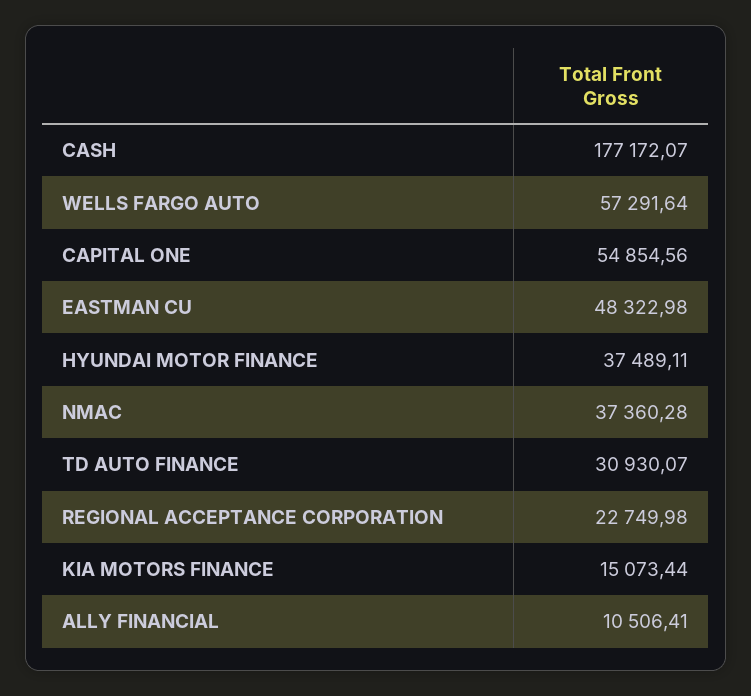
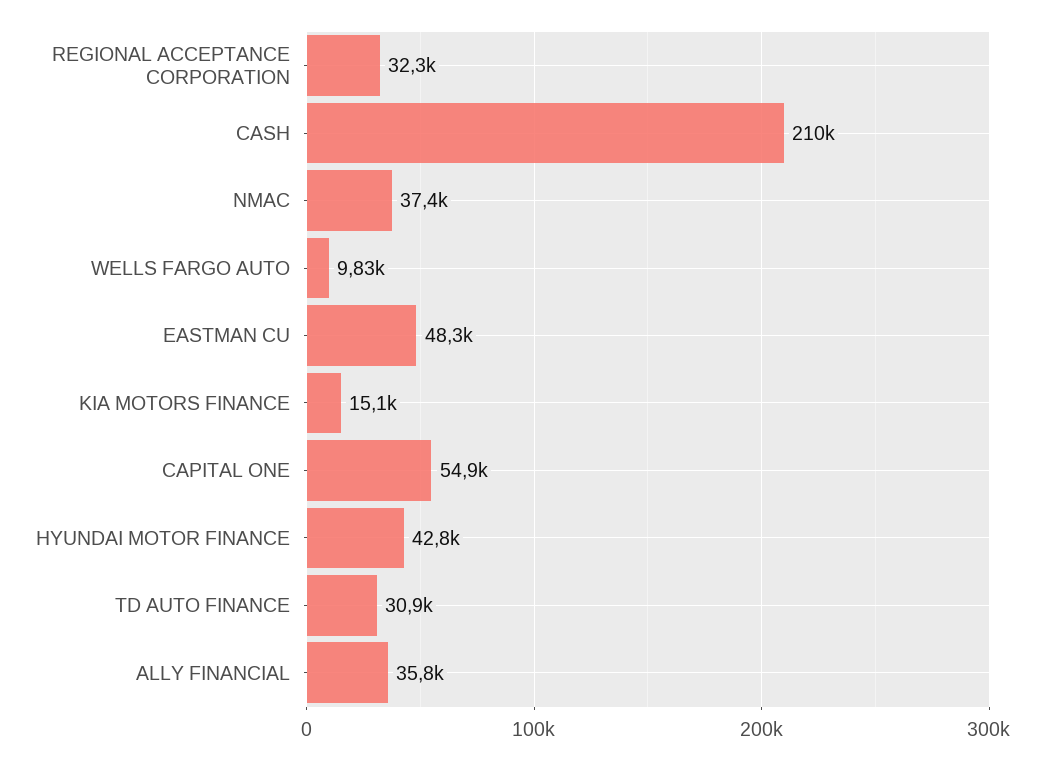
  {
-   "CASH": 177172.07,
+   "CASH": 210000,
-   "WELLS FARGO AUTO": 57291.64,
+   "WELLS FARGO AUTO": 9830,
    "CAPITAL ONE": 54854.56,
    "EASTMAN CU": 48322.98,
-   "HYUNDAI MOTOR FINANCE": 37489.11,
+   "HYUNDAI MOTOR FINANCE": 42800,
    "NMAC": 37360.28,
    "TD AUTO FINANCE": 30930.07,
-   "REGIONAL ACCEPTANCE CORPORATION": 22749.98,
+   "REGIONAL ACCEPTANCE CORPORATION": 32300,
    "KIA MOTORS FINANCE": 15073.44,
-   "ALLY FINANCIAL": 10506.41
+   "ALLY FINANCIAL": 35800
  }

